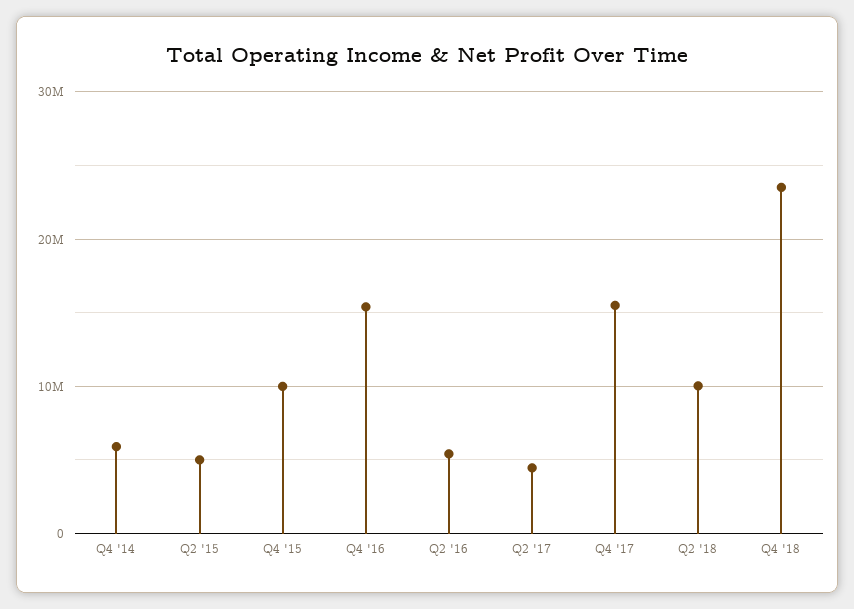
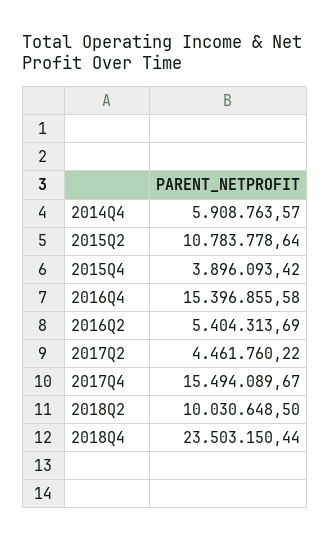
  {
    "Q4 '14": 5908763.57,
-   "Q2 '15": 5000000,
+   "Q2 '15": 10783778.64,
-   "Q4 '15": 10000000,
+   "Q4 '15": 3896093.42,
    "Q4 '16": 15396855.58,
    "Q2 '16": 5404313.69,
    "Q2 '17": 4461760.22,
    "Q4 '17": 15494089.67,
    "Q2 '18": 10030648.5,
    "Q4 '18": 23503150.44
  }

